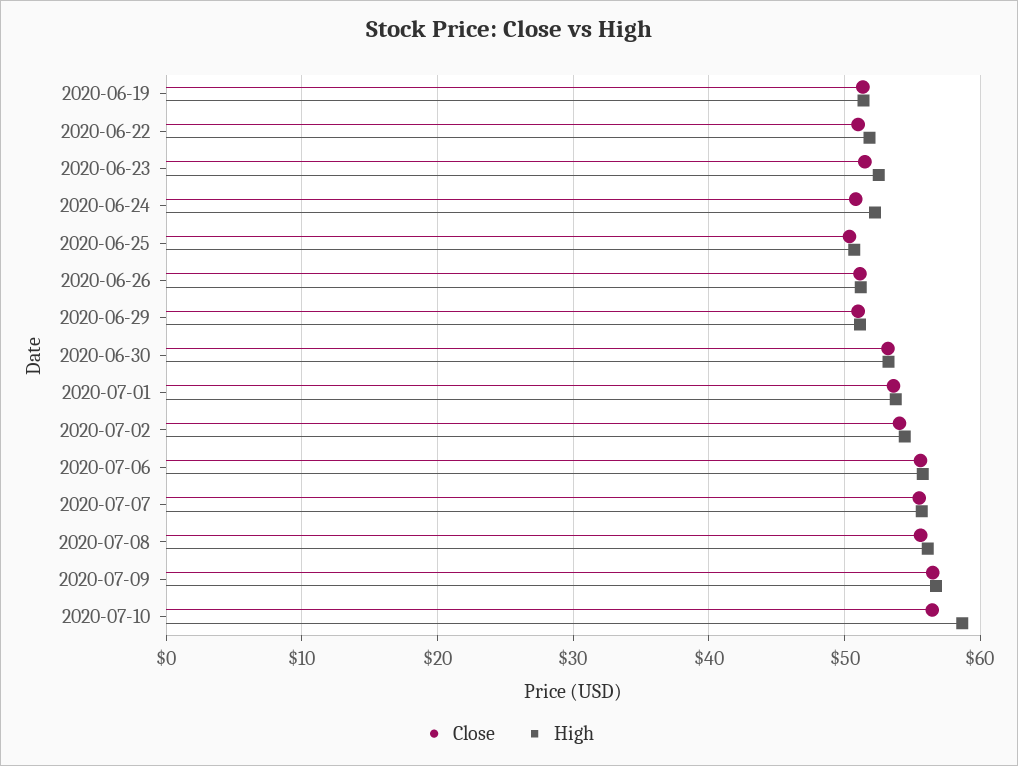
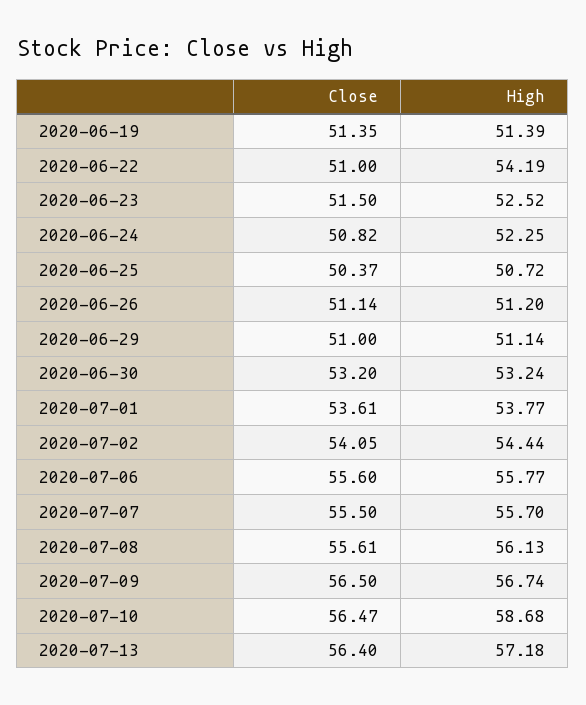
  {
    "Close": {
      "2020-06-19": 51.35,
      "2020-06-22": 51,
      "2020-06-23": 51.5,
      "2020-06-24": 50.82,
      "2020-06-25": 50.37,
      "2020-06-26": 51.14,
      "2020-06-29": 51,
      "2020-06-30": 53.2,
      "2020-07-01": 53.61,
      "2020-07-02": 54.05,
      "2020-07-06": 55.6,
      "2020-07-07": 55.5,
      "2020-07-08": 55.61,
      "2020-07-09": 56.5,
-     "2020-07-10": 56.47
+     "2020-07-10": 56.47,
+     "2020-07-13": 56.4
    },
    "High": {
      "2020-06-19": 51.39,
-     "2020-06-22": 52,
+     "2020-06-22": 54.19,
      "2020-06-23": 52.52,
      "2020-06-24": 52.25,
      "2020-06-25": 50.72,
      "2020-06-26": 51.2,
      "2020-06-29": 51.14,
      "2020-06-30": 53.24,
      "2020-07-01": 53.77,
      "2020-07-02": 54.44,
      "2020-07-06": 55.77,
      "2020-07-07": 55.7,
      "2020-07-08": 56.13,
      "2020-07-09": 56.74,
-     "2020-07-10": 58.68
+     "2020-07-10": 58.68,
+     "2020-07-13": 57.18
    }
  }

